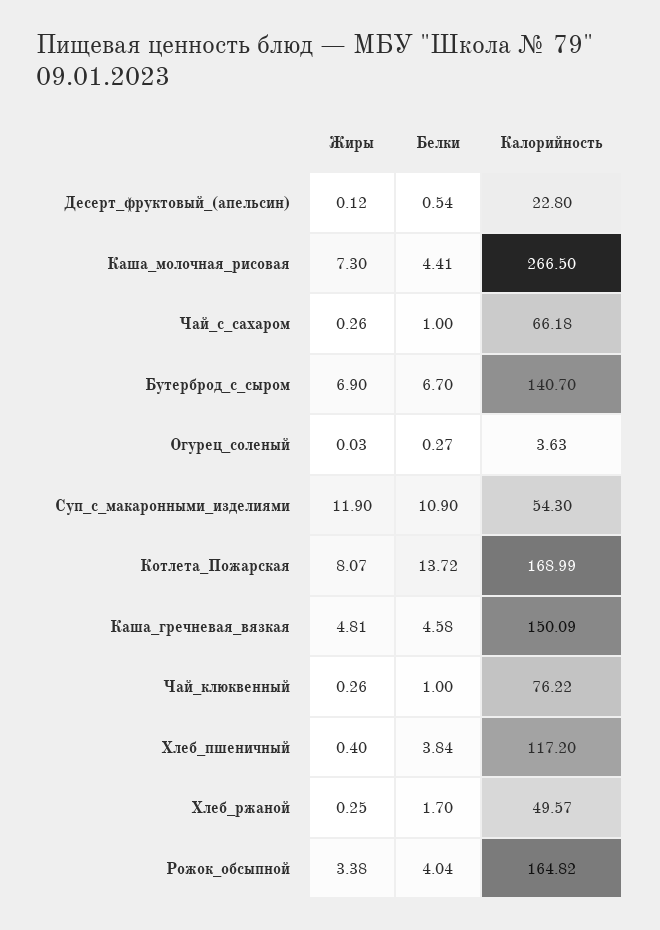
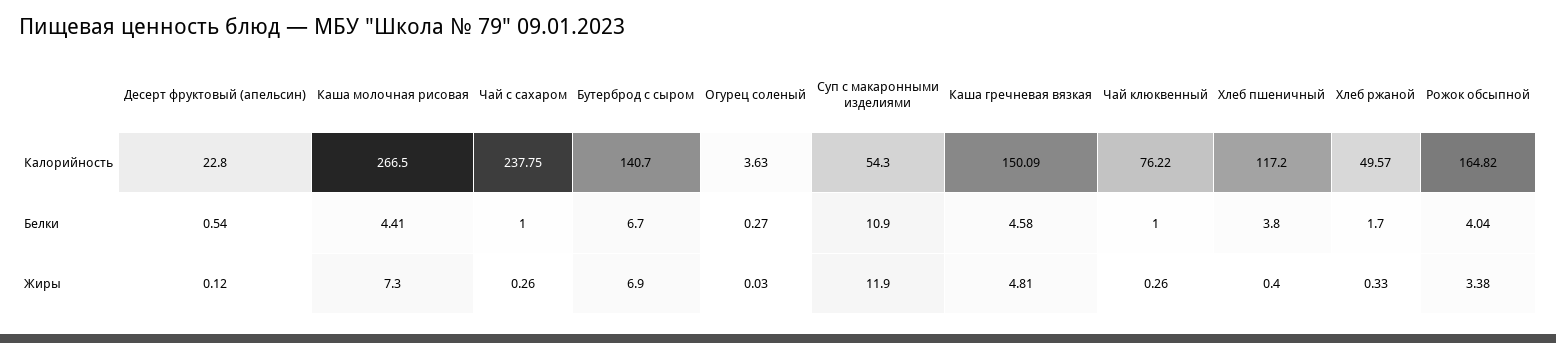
  {
    "Жиры": {
      "Десерт_фруктовый_(апельсин)": 0.12,
      "Каша_молочная_рисовая": 7.3,
      "Чай_с_сахаром": 0.26,
      "Бутерброд_с_сыром": 6.9,
      "Огурец_соленый": 0.03,
      "Суп_с_макаронными_изделиями": 11.9,
-     "Котлета_Пожарская": 8.07,
      "Каша_гречневая_вязкая": 4.81,
      "Чай_клюквенный": 0.26,
      "Хлеб_пшеничный": 0.4,
-     "Хлеб_ржаной": 0.25,
+     "Хлеб_ржаной": 0.33,
      "Рожок_обсыпной": 3.38
    },
    "Белки": {
      "Десерт_фруктовый_(апельсин)": 0.54,
      "Каша_молочная_рисовая": 4.41,
      "Чай_с_сахаром": 1,
      "Бутерброд_с_сыром": 6.7,
      "Огурец_соленый": 0.27,
      "Суп_с_макаронными_изделиями": 10.9,
-     "Котлета_Пожарская": 13.72,
      "Каша_гречневая_вязкая": 4.58,
      "Чай_клюквенный": 1,
-     "Хлеб_пшеничный": 3.84,
+     "Хлеб_пшеничный": 3.8,
      "Хлеб_ржаной": 1.7,
      "Рожок_обсыпной": 4.04
    },
    "Калорийность": {
      "Десерт_фруктовый_(апельсин)": 22.8,
      "Каша_молочная_рисовая": 266.5,
-     "Чай_с_сахаром": 66.18,
+     "Чай_с_сахаром": 237.75,
      "Бутерброд_с_сыром": 140.7,
      "Огурец_соленый": 3.63,
      "Суп_с_макаронными_изделиями": 54.3,
-     "Котлета_Пожарская": 168.99,
      "Каша_гречневая_вязкая": 150.09,
      "Чай_клюквенный": 76.22,
      "Хлеб_пшеничный": 117.2,
      "Хлеб_ржаной": 49.57,
      "Рожок_обсыпной": 164.82
    }
  }

